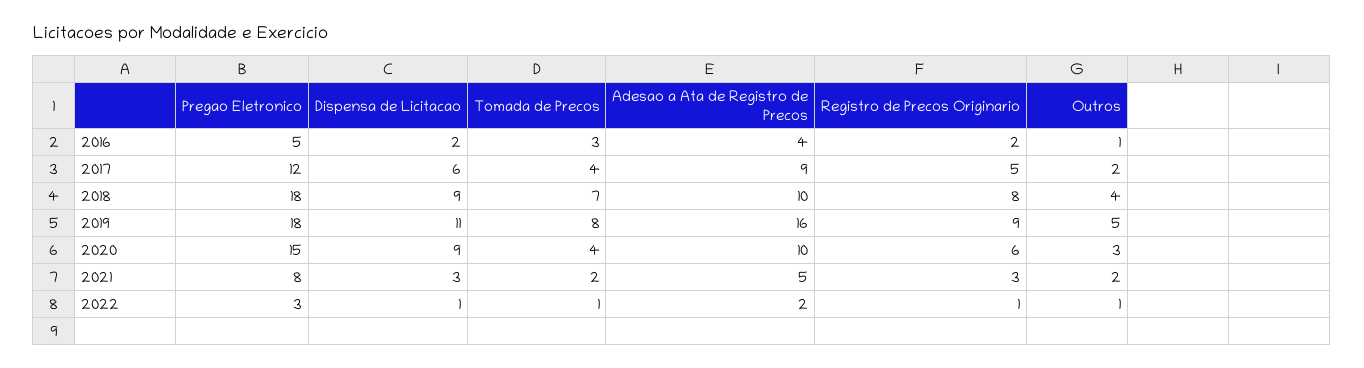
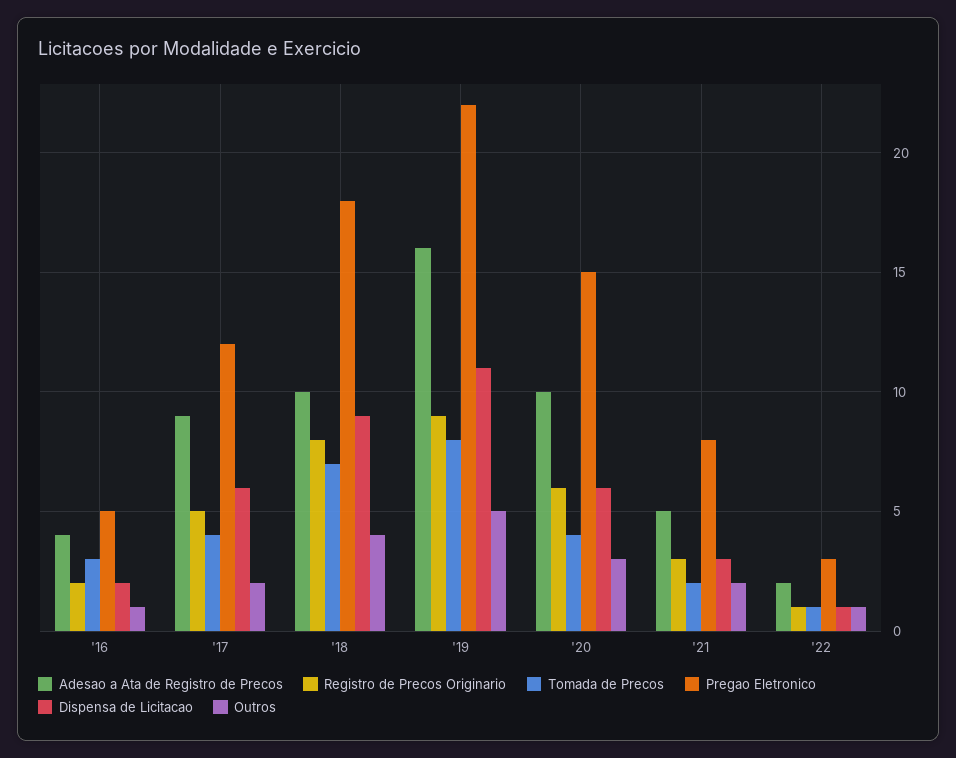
  {
    "Pregao Eletronico": {
      "2016": 5,
      "2017": 12,
      "2018": 18,
-     "2019": 18,
+     "2019": 22,
      "2020": 15,
      "2021": 8,
      "2022": 3
    },
    "Dispensa de Licitacao": {
      "2016": 2,
      "2017": 6,
      "2018": 9,
      "2019": 11,
-     "2020": 9,
+     "2020": 6,
      "2021": 3,
      "2022": 1
    },
    "Tomada de Precos": {
      "2016": 3,
      "2017": 4,
      "2018": 7,
      "2019": 8,
      "2020": 4,
      "2021": 2,
      "2022": 1
    },
    "Adesao a Ata de Registro de Precos": {
      "2016": 4,
      "2017": 9,
      "2018": 10,
      "2019": 16,
      "2020": 10,
      "2021": 5,
      "2022": 2
    },
    "Registro de Precos Originario": {
      "2016": 2,
      "2017": 5,
      "2018": 8,
      "2019": 9,
      "2020": 6,
      "2021": 3,
      "2022": 1
    },
    "Outros": {
      "2016": 1,
      "2017": 2,
      "2018": 4,
      "2019": 5,
      "2020": 3,
      "2021": 2,
      "2022": 1
    }
  }

